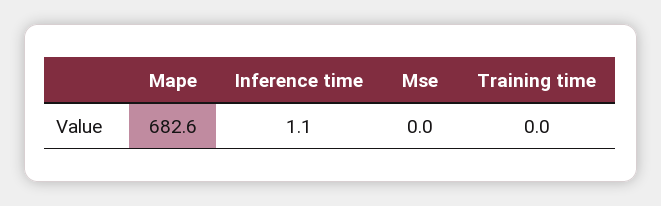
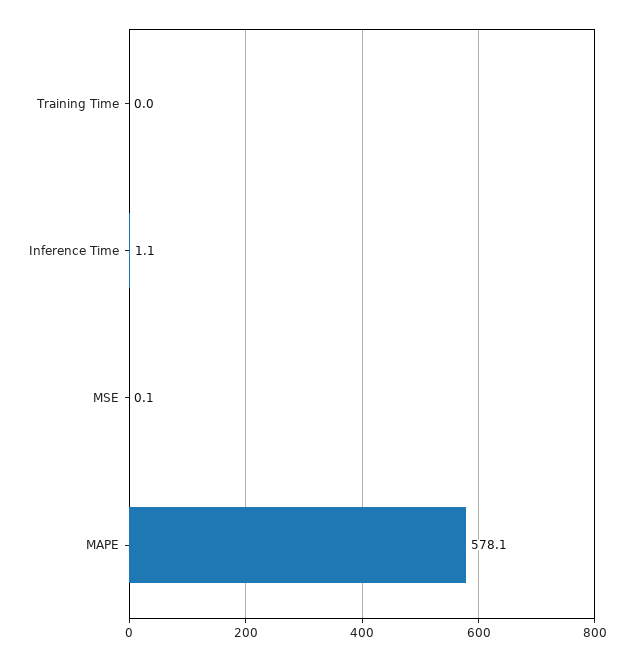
  {
-   "Mape": 682.6,
+   "Mape": 578.1,
    "Inference time": 1.1,
-   "Mse": 0,
+   "Mse": 0.1,
    "Training time": 0
  }

